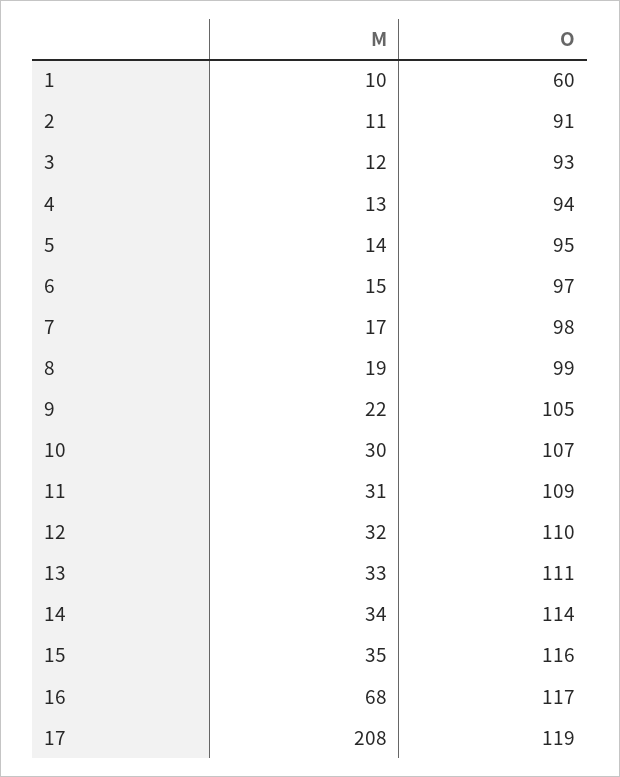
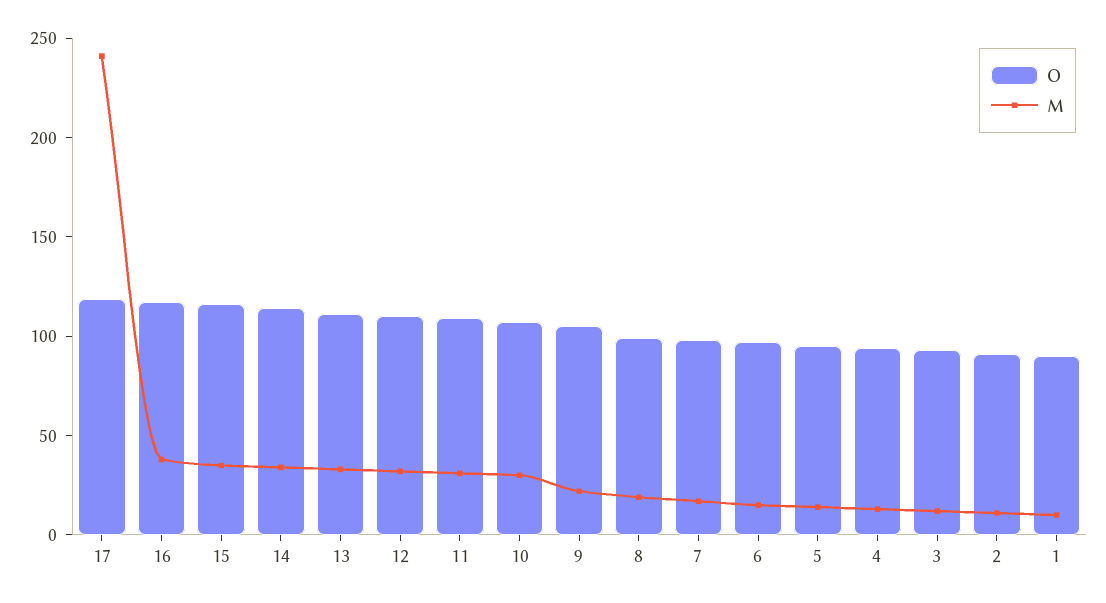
  {
    "M": {
      "1": 10,
      "2": 11,
      "3": 12,
      "4": 13,
      "5": 14,
      "6": 15,
      "7": 17,
      "8": 19,
      "9": 22,
      "10": 30,
      "11": 31,
      "12": 32,
      "13": 33,
      "14": 34,
      "15": 35,
-     "16": 68,
+     "16": 40,
-     "17": 208
+     "17": 240
    },
    "O": {
-     "1": 60,
+     "1": 90,
      "2": 91,
      "3": 93,
      "4": 94,
      "5": 95,
      "6": 97,
      "7": 98,
      "8": 99,
      "9": 105,
      "10": 107,
      "11": 109,
      "12": 110,
      "13": 111,
      "14": 114,
      "15": 116,
      "16": 117,
      "17": 119
    }
  }

